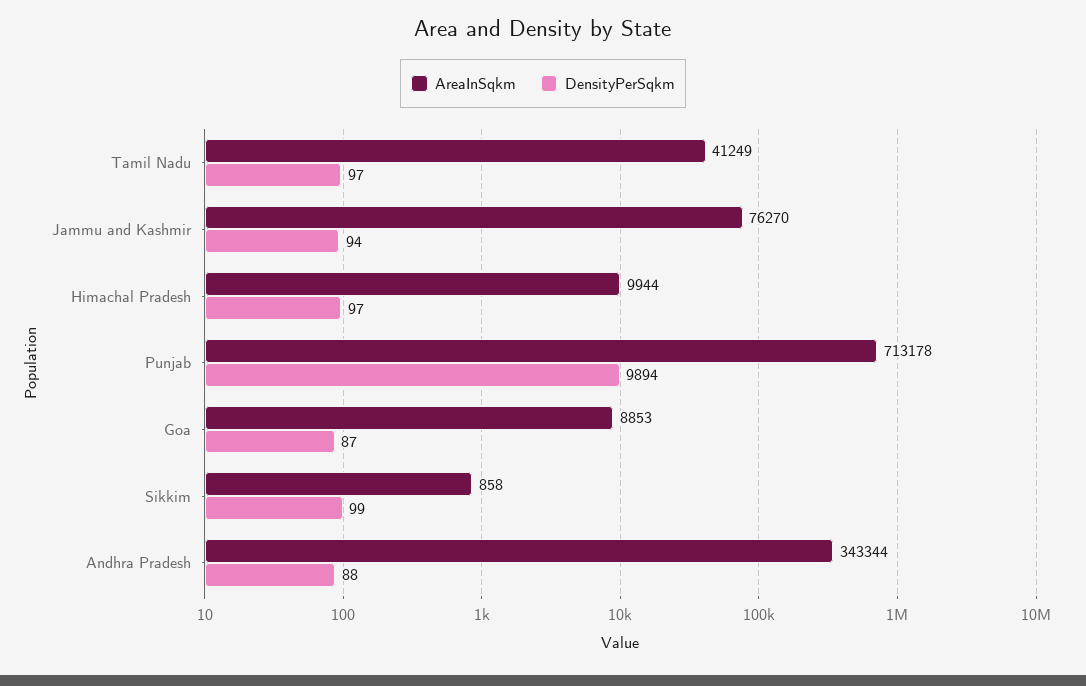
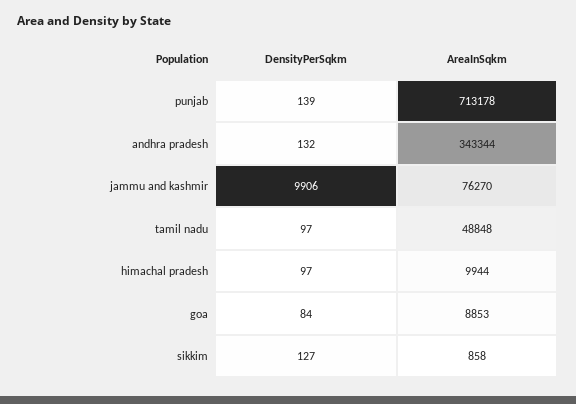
  {
    "AreaInSqkm": {
-     "Tamil Nadu": 41249,
+     "Tamil Nadu": 48848,
      "Jammu and Kashmir": 76270,
      "Himachal Pradesh": 9944,
      "Punjab": 713178,
      "Goa": 8853,
      "Sikkim": 858,
      "Andhra Pradesh": 343344
    },
    "DensityPerSqkm": {
      "Tamil Nadu": 97,
-     "Jammu and Kashmir": 94,
+     "Jammu and Kashmir": 9906,
      "Himachal Pradesh": 97,
-     "Punjab": 9894,
+     "Punjab": 139,
-     "Goa": 87,
+     "Goa": 84,
-     "Sikkim": 99,
+     "Sikkim": 127,
-     "Andhra Pradesh": 88
+     "Andhra Pradesh": 132
    }
  }

